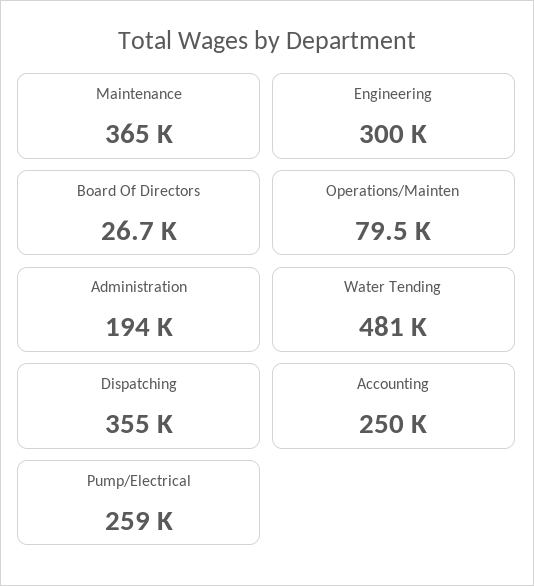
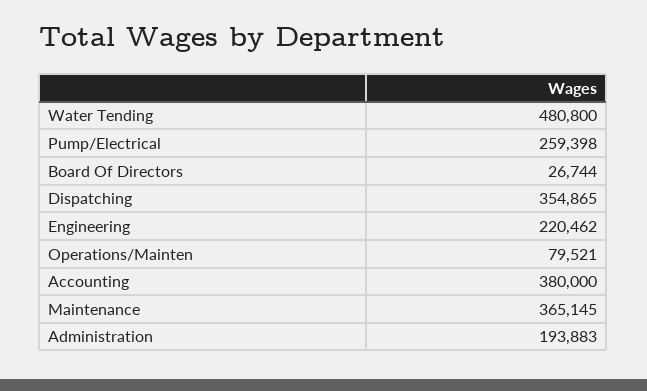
  {
    "Maintenance": 365145,
-   "Engineering": 300000,
+   "Engineering": 220462,
    "Board Of Directors": 26744,
    "Operations/Mainten": 79521,
    "Administration": 193883,
    "Water Tending": 480800,
    "Dispatching": 354865,
-   "Accounting": 250000,
+   "Accounting": 380000,
    "Pump/Electrical": 259398
  }

